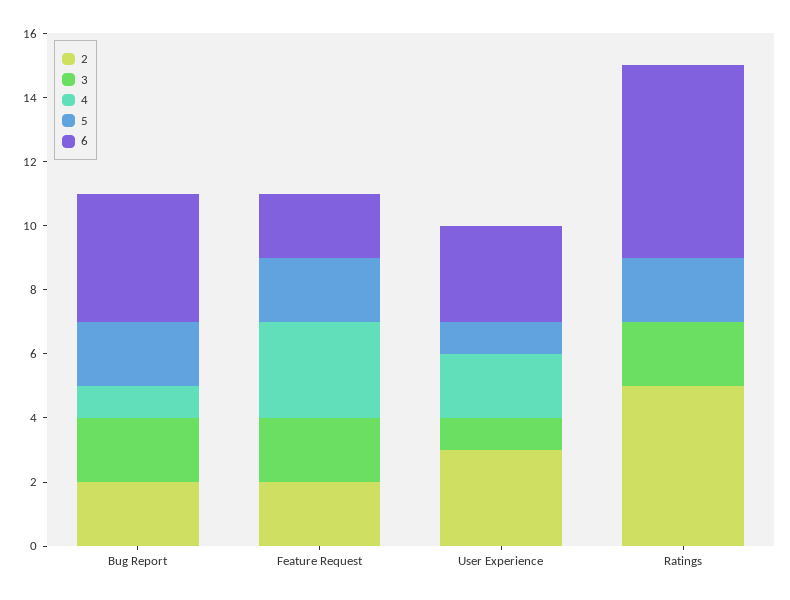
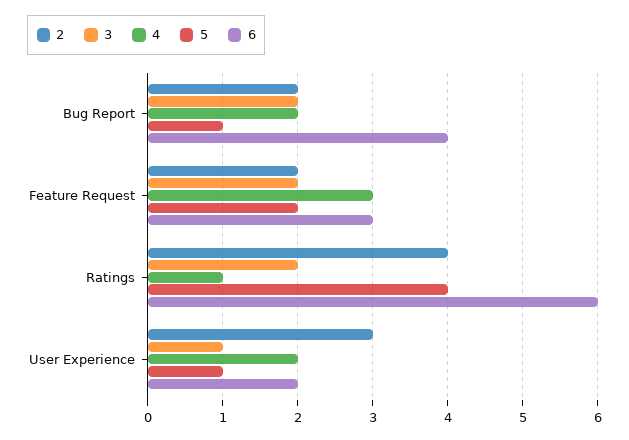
  {
    "2": {
      "Bug Report": 2,
      "Feature Request": 2,
      "User Experience": 3,
-     "Ratings": 5
+     "Ratings": 4
    },
    "3": {
      "Bug Report": 2,
      "Feature Request": 2,
      "User Experience": 1,
      "Ratings": 2
    },
    "4": {
-     "Bug Report": 1,
+     "Bug Report": 2,
      "Feature Request": 3,
      "User Experience": 2,
-     "Ratings": 0
+     "Ratings": 1
    },
    "5": {
-     "Bug Report": 2,
+     "Bug Report": 1,
      "Feature Request": 2,
      "User Experience": 1,
-     "Ratings": 2
+     "Ratings": 4
    },
    "6": {
      "Bug Report": 4,
-     "Feature Request": 2,
+     "Feature Request": 3,
-     "User Experience": 3,
+     "User Experience": 2,
      "Ratings": 6
    }
  }

